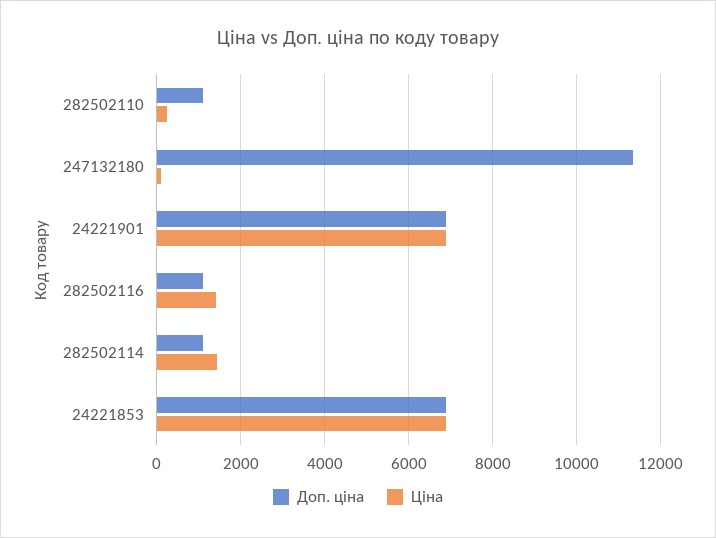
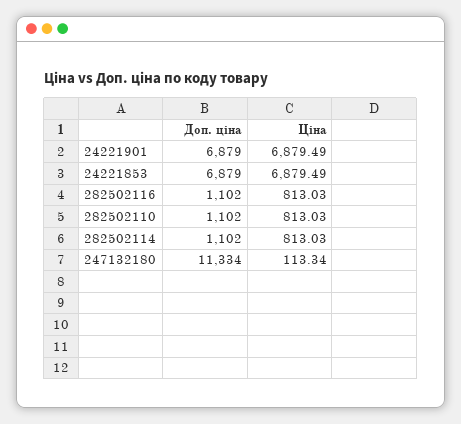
  {
    "Доп. ціна": {
      "282502110": 1102,
      "247132180": 11334,
      "24221901": 6879,
      "282502116": 1102,
      "282502114": 1102,
      "24221853": 6879
    },
    "Ціна": {
-     "282502110": 200,
+     "282502110": 813.03,
      "247132180": 113.34,
      "24221901": 6879.49,
-     "282502116": 1400,
+     "282502116": 813.03,
-     "282502114": 1400,
+     "282502114": 813.03,
      "24221853": 6879.49
    }
  }

